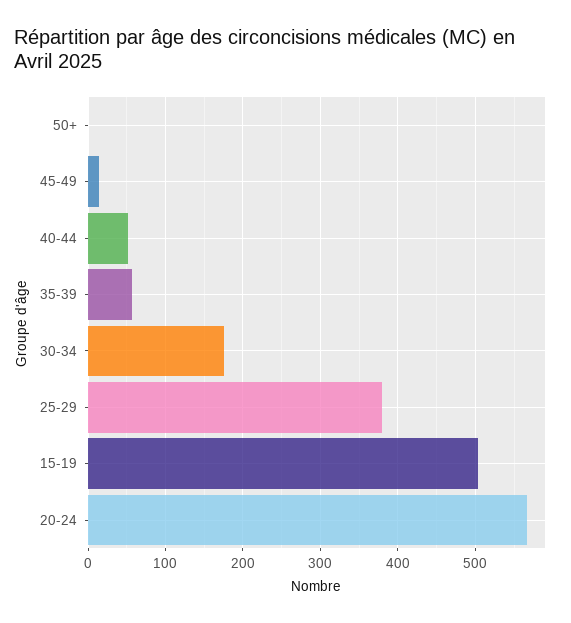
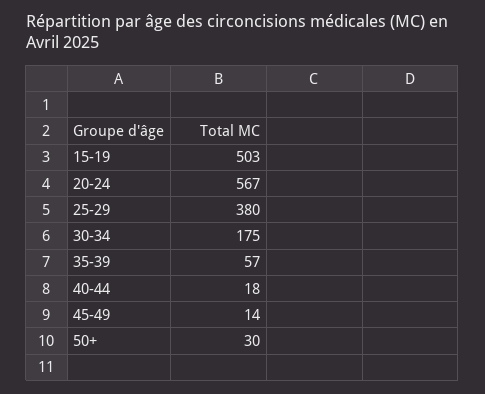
  {
-   "50+": 0,
+   "50+": 30,
    "45-49": 14,
-   "40-44": 50,
+   "40-44": 18,
    "35-39": 57,
    "30-34": 175,
    "25-29": 380,
    "15-19": 503,
    "20-24": 567
  }

